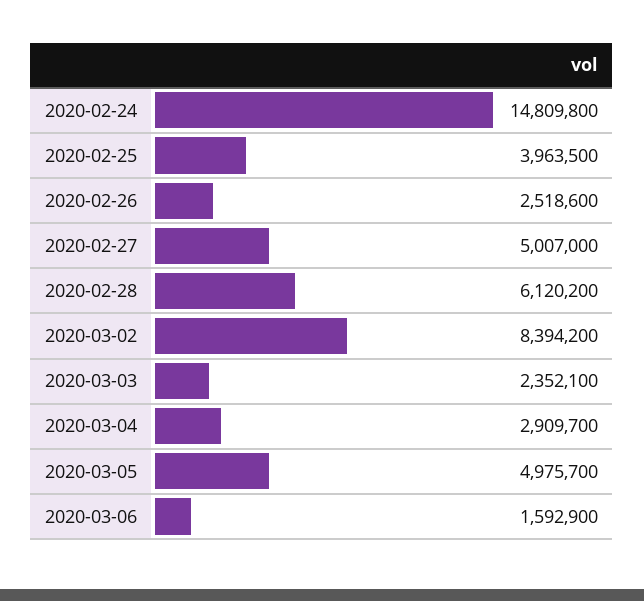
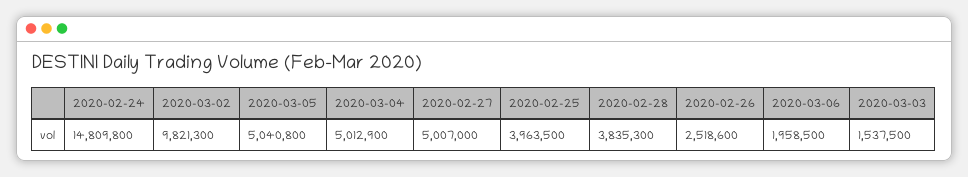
  {
    "2020-02-24": 14809800,
    "2020-02-25": 3963500,
    "2020-02-26": 2518600,
    "2020-02-27": 5007000,
-   "2020-02-28": 6120200,
+   "2020-02-28": 3835300,
-   "2020-03-02": 8394200,
+   "2020-03-02": 9821300,
-   "2020-03-03": 2352100,
+   "2020-03-03": 1537500,
-   "2020-03-04": 2909700,
+   "2020-03-04": 5012900,
-   "2020-03-05": 4975700,
+   "2020-03-05": 5040800,
-   "2020-03-06": 1592900
+   "2020-03-06": 1958500
  }

